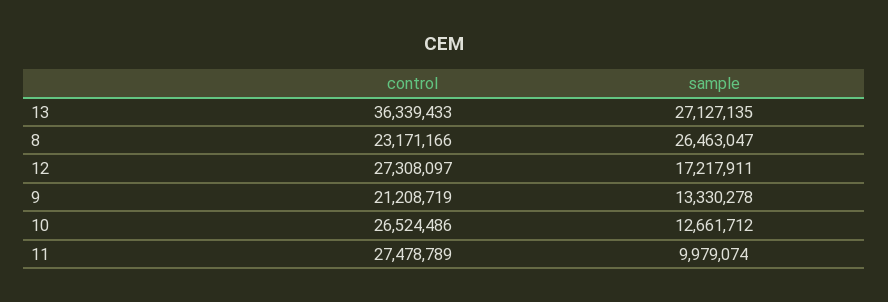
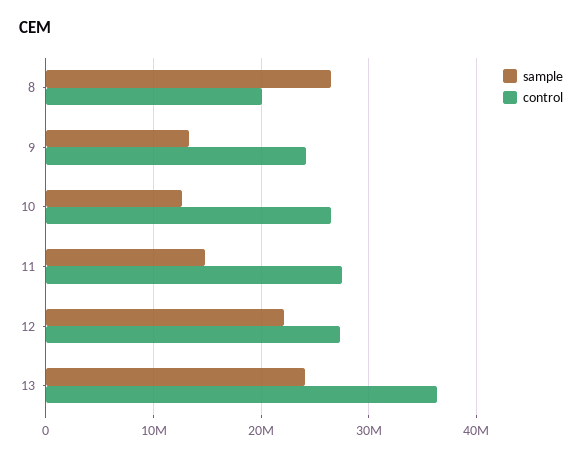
  {
    "control": {
      "13": 36339433,
-     "8": 23171166,
+     "8": 20000000,
      "12": 27308097,
-     "9": 21208719,
+     "9": 24000000,
      "10": 26524486,
      "11": 27478789
    },
    "sample": {
-     "13": 27127135,
+     "13": 24000000,
      "8": 26463047,
-     "12": 17217911,
+     "12": 22000000,
      "9": 13330278,
      "10": 12661712,
-     "11": 9979074
+     "11": 15000000
    }
  }

